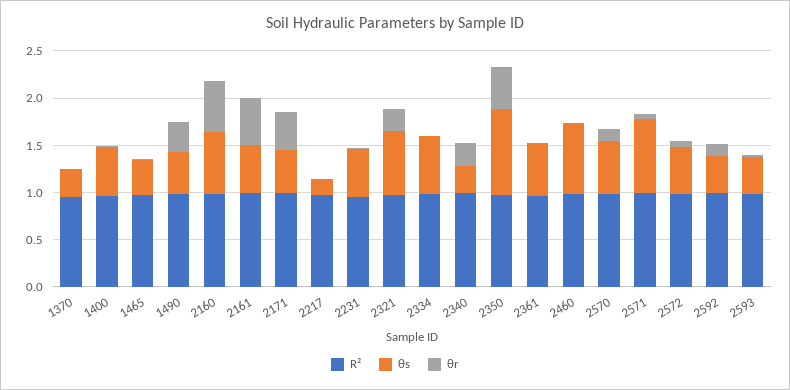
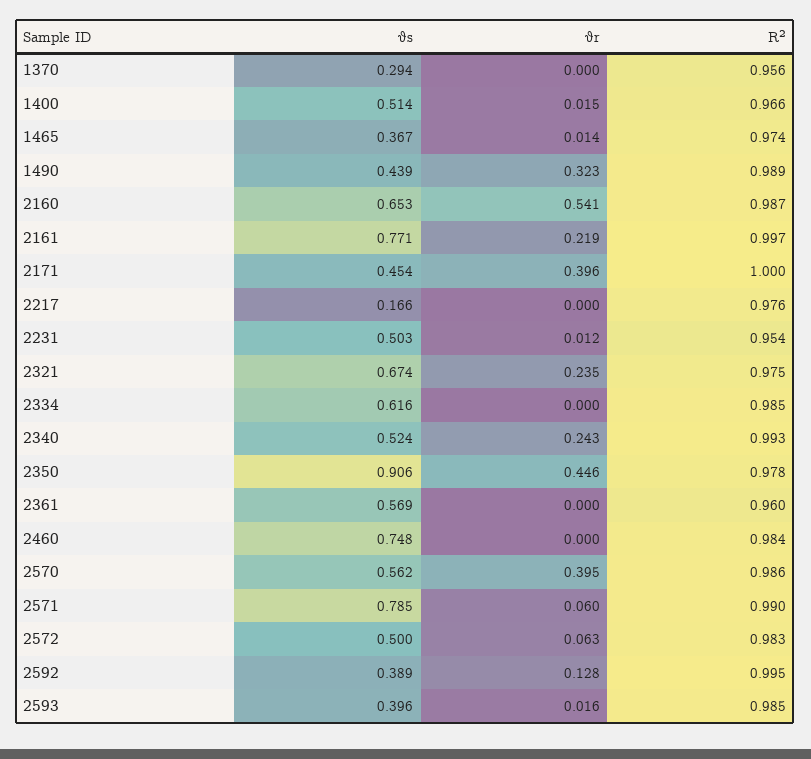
  {
    "R²": {
      "1370": 0.956,
      "1400": 0.966,
      "1465": 0.974,
      "1490": 0.989,
      "2160": 0.987,
      "2161": 0.997,
      "2171": 1,
      "2217": 0.976,
      "2231": 0.954,
      "2321": 0.975,
      "2334": 0.985,
      "2340": 0.993,
      "2350": 0.978,
      "2361": 0.96,
      "2460": 0.984,
      "2570": 0.986,
      "2571": 0.99,
      "2572": 0.983,
      "2592": 0.995,
      "2593": 0.985
    },
    "θs": {
      "1370": 0.294,
      "1400": 0.514,
      "1465": 0.367,
      "1490": 0.439,
      "2160": 0.653,
-     "2161": 0.5,
+     "2161": 0.771,
      "2171": 0.454,
      "2217": 0.166,
      "2231": 0.503,
      "2321": 0.674,
      "2334": 0.616,
-     "2340": 0.3,
+     "2340": 0.524,
      "2350": 0.906,
      "2361": 0.569,
      "2460": 0.748,
      "2570": 0.562,
      "2571": 0.785,
      "2572": 0.5,
      "2592": 0.389,
      "2593": 0.396
    },
    "θr": {
      "1370": 0,
      "1400": 0.015,
      "1465": 0.014,
      "1490": 0.323,
      "2160": 0.541,
-     "2161": 0.5,
+     "2161": 0.219,
      "2171": 0.396,
      "2217": 0,
      "2231": 0.012,
      "2321": 0.235,
      "2334": 0,
      "2340": 0.243,
      "2350": 0.446,
      "2361": 0,
      "2460": 0,
-     "2570": 0.1,
+     "2570": 0.395,
      "2571": 0.06,
      "2572": 0.063,
      "2592": 0.128,
      "2593": 0.016
    }
  }

